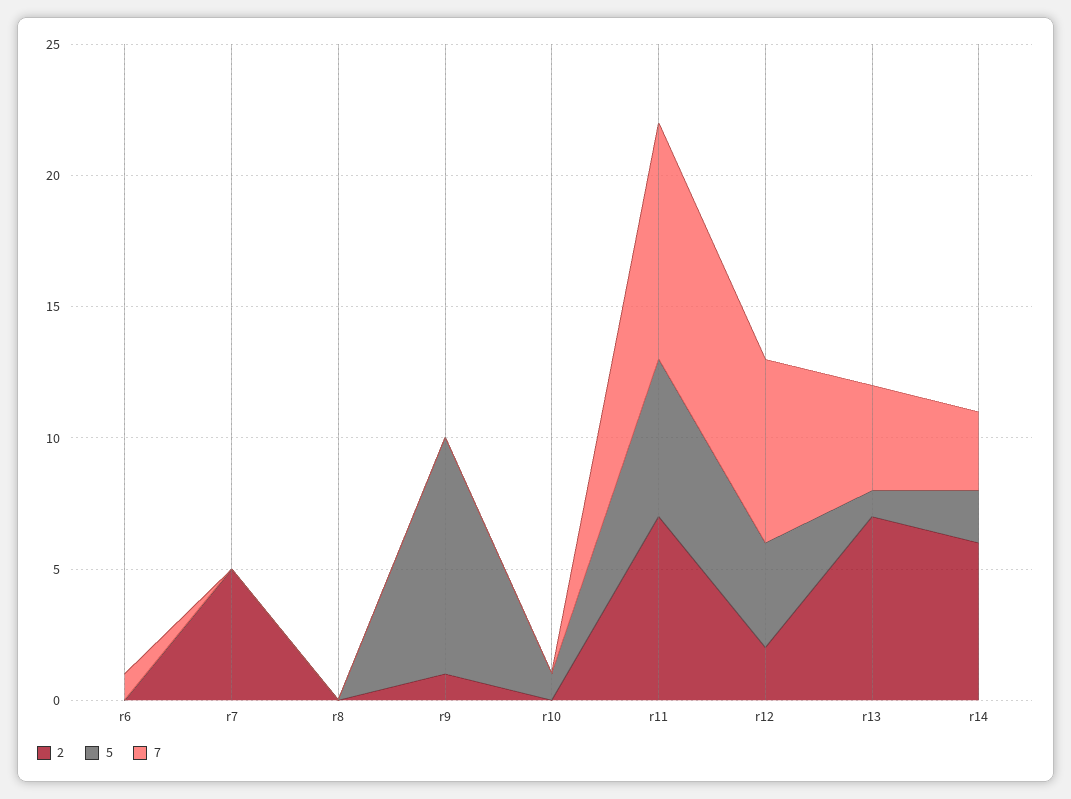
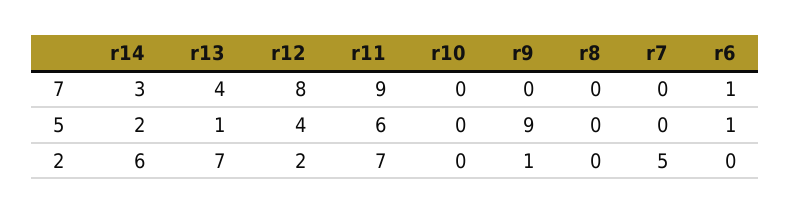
  {
    "2": {
      "r6": 0,
      "r7": 5,
      "r8": 0,
      "r9": 1,
      "r10": 0,
      "r11": 7,
      "r12": 2,
      "r13": 7,
      "r14": 6
    },
    "5": {
-     "r6": 0,
+     "r6": 1,
      "r7": 0,
      "r8": 0,
      "r9": 9,
-     "r10": 1,
+     "r10": 0,
      "r11": 6,
      "r12": 4,
      "r13": 1,
      "r14": 2
    },
    "7": {
      "r6": 1,
      "r7": 0,
      "r8": 0,
      "r9": 0,
      "r10": 0,
      "r11": 9,
-     "r12": 7,
+     "r12": 8,
      "r13": 4,
      "r14": 3
    }
  }

